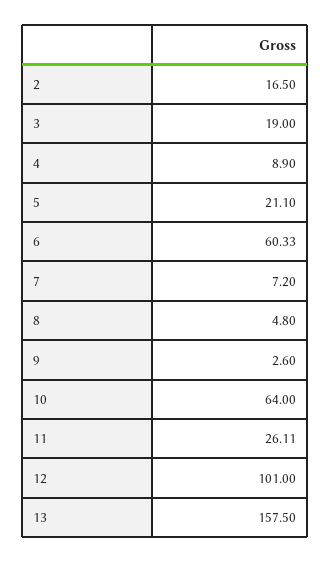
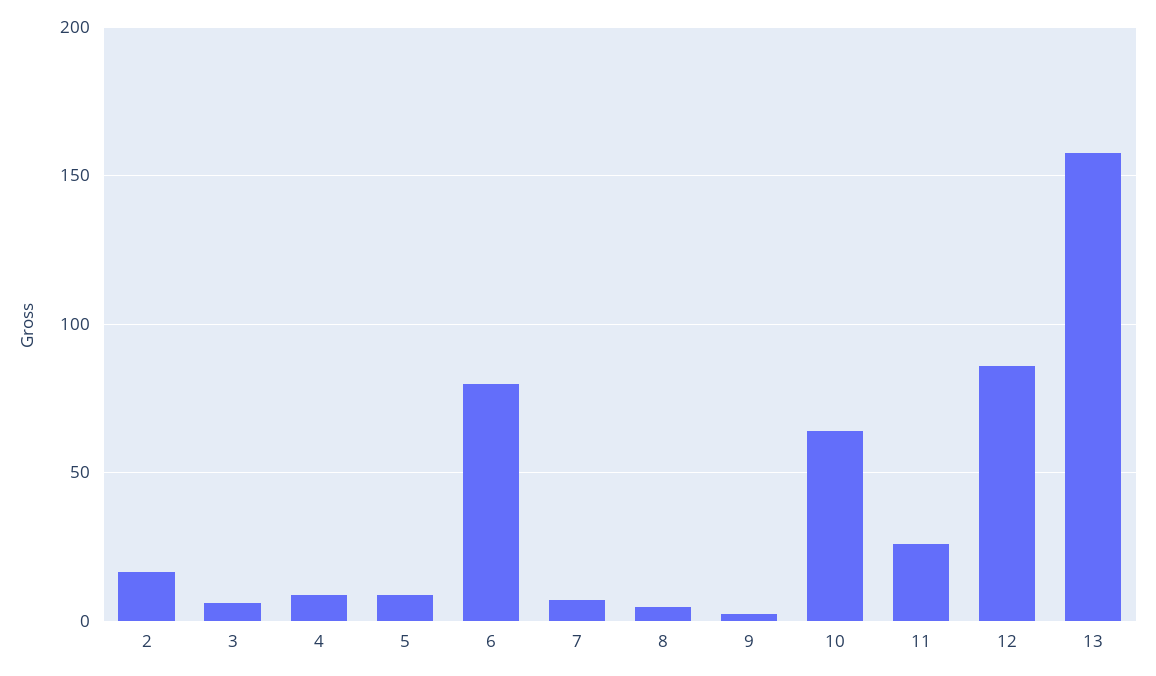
  {
    "2": 16.5,
-   "3": 19,
+   "3": 5,
    "4": 8.9,
-   "5": 21.1,
+   "5": 10,
-   "6": 60.33,
+   "6": 80,
    "7": 7.2,
    "8": 4.8,
    "9": 2.6,
    "10": 64,
    "11": 26.11,
-   "12": 101,
+   "12": 85,
    "13": 157.5
  }

